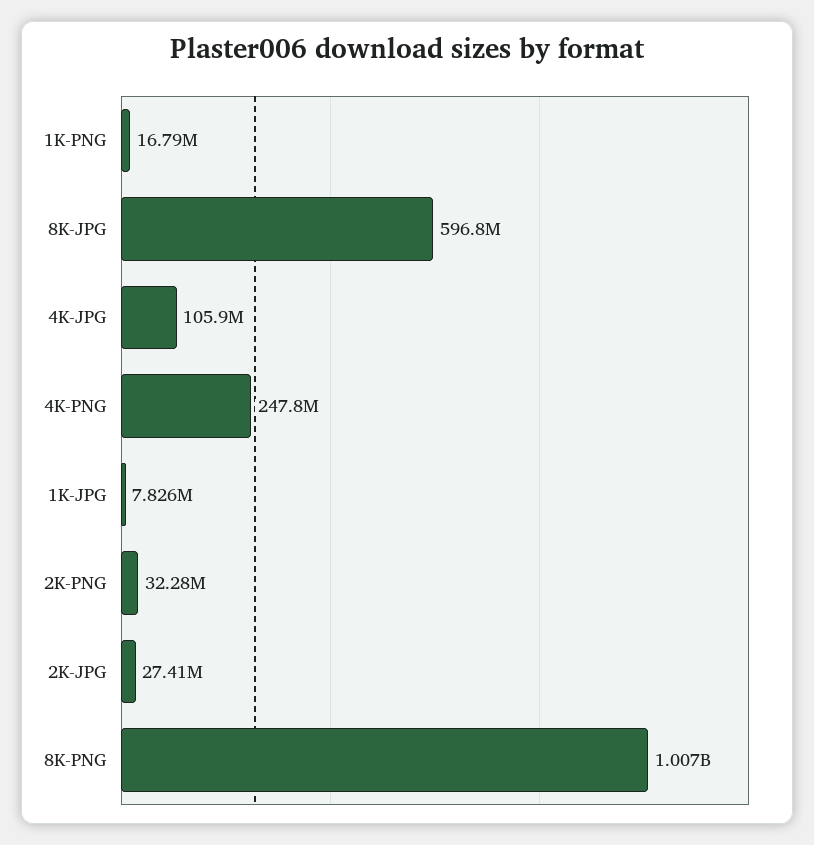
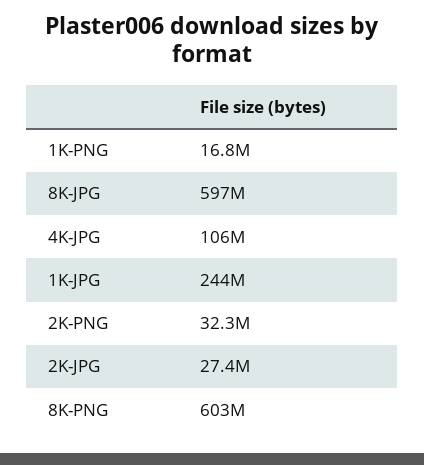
  {
    "1K-PNG": 16790000,
    "8K-JPG": 596800000,
    "4K-JPG": 105900000,
-   "4K-PNG": 247800000,
-   "1K-JPG": 7826000,
+   "1K-JPG": 244000000,
    "2K-PNG": 32280000,
    "2K-JPG": 27410000,
-   "8K-PNG": 1007000000
+   "8K-PNG": 603000000
  }

